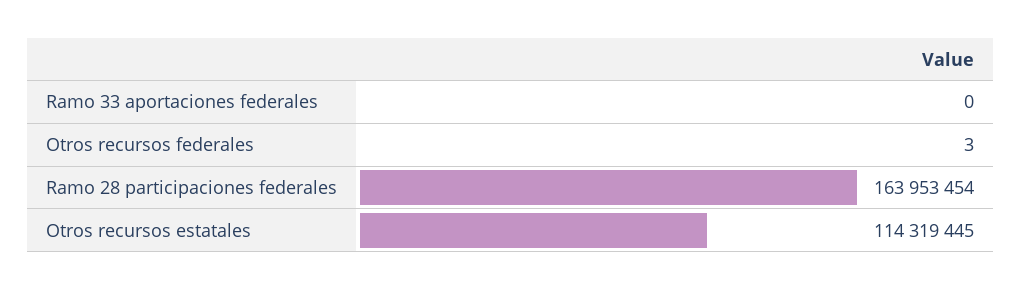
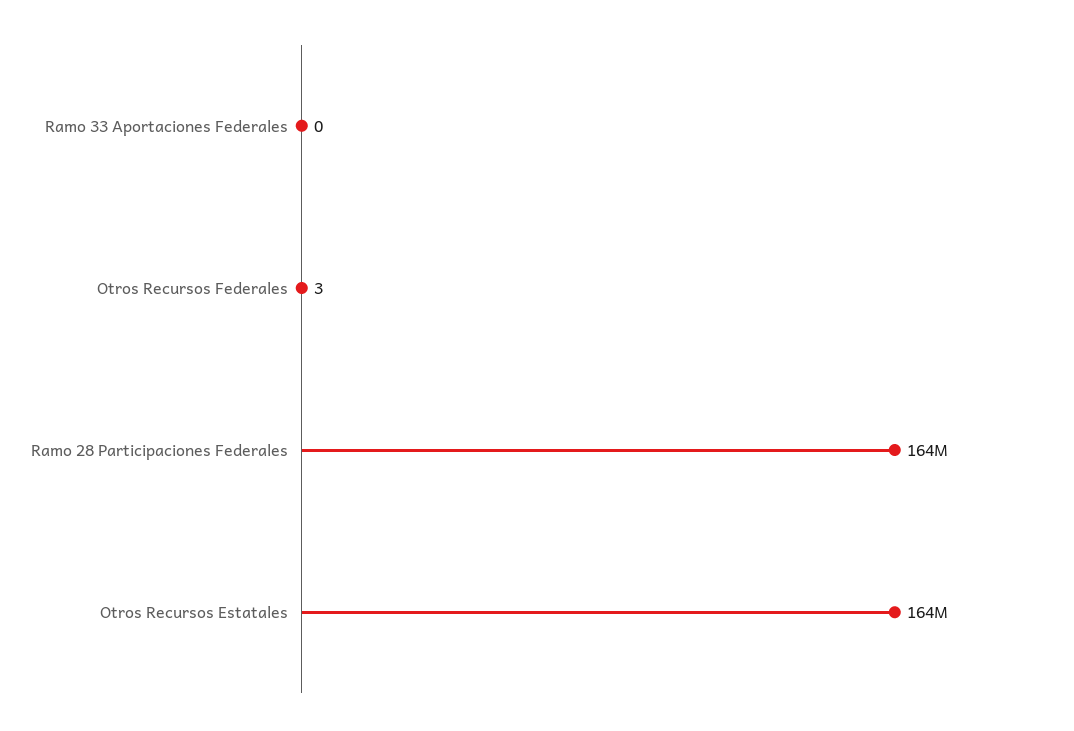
  {
    "Ramo 33 aportaciones federales": 0,
    "Otros recursos federales": 3,
    "Ramo 28 participaciones federales": 163953454,
-   "Otros recursos estatales": 114319445
+   "Otros recursos estatales": 164000000
  }

